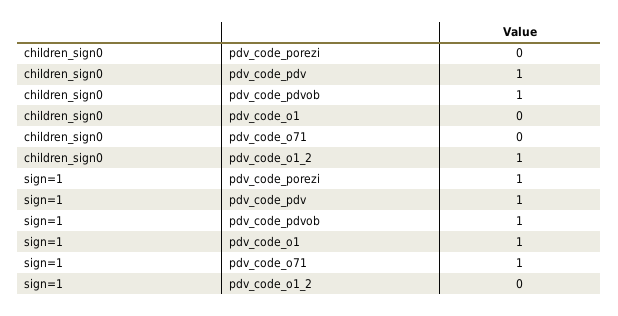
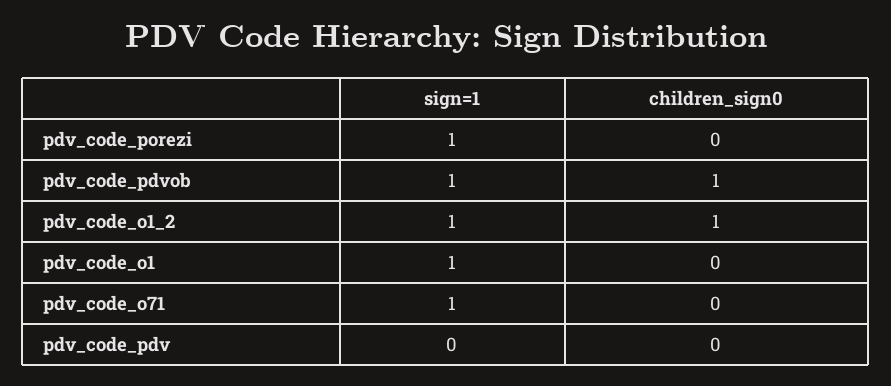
  {
    "children_sign0": {
      "pdv_code_porezi": 0,
-     "pdv_code_pdv": 1,
+     "pdv_code_pdv": 0,
      "pdv_code_pdvob": 1,
      "pdv_code_o1": 0,
      "pdv_code_o71": 0,
      "pdv_code_o1_2": 1
    },
    "sign=1": {
      "pdv_code_porezi": 1,
-     "pdv_code_pdv": 1,
+     "pdv_code_pdv": 0,
      "pdv_code_pdvob": 1,
      "pdv_code_o1": 1,
      "pdv_code_o71": 1,
-     "pdv_code_o1_2": 0
+     "pdv_code_o1_2": 1
    }
  }

